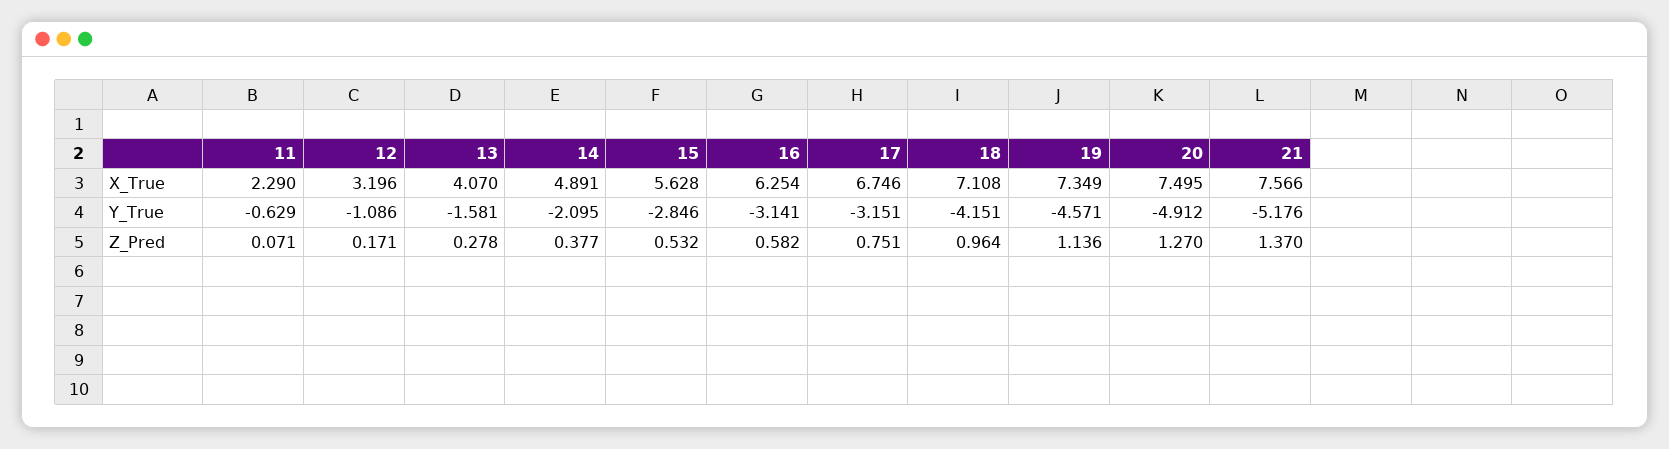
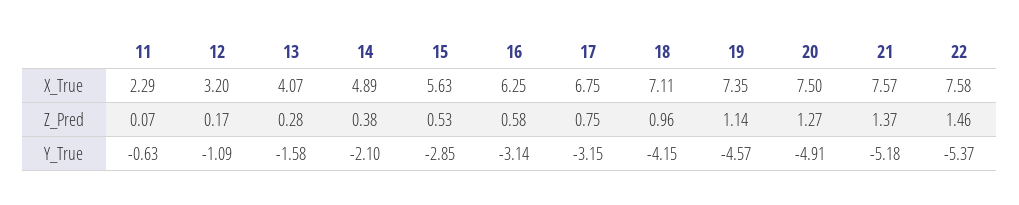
  {
    "11": {
      "X_True": 2.29,
      "Y_True": -0.629,
      "Z_Pred": 0.071
    },
    "12": {
      "X_True": 3.196,
      "Y_True": -1.086,
      "Z_Pred": 0.171
    },
    "13": {
      "X_True": 4.07,
      "Y_True": -1.581,
      "Z_Pred": 0.278
    },
    "14": {
      "X_True": 4.891,
      "Y_True": -2.095,
      "Z_Pred": 0.377
    },
    "15": {
      "X_True": 5.628,
      "Y_True": -2.846,
      "Z_Pred": 0.532
    },
    "16": {
      "X_True": 6.254,
      "Y_True": -3.141,
      "Z_Pred": 0.582
    },
    "17": {
      "X_True": 6.746,
      "Y_True": -3.151,
      "Z_Pred": 0.751
    },
    "18": {
      "X_True": 7.108,
      "Y_True": -4.151,
      "Z_Pred": 0.964
    },
    "19": {
      "X_True": 7.349,
      "Y_True": -4.571,
      "Z_Pred": 1.136
    },
    "20": {
      "X_True": 7.495,
      "Y_True": -4.912,
      "Z_Pred": 1.27
    },
    "21": {
      "X_True": 7.566,
      "Y_True": -5.176,
      "Z_Pred": 1.37
-   }
+   },
+   "22": {
+     "X_True": 7.58,
+     "Z_Pred": 1.46,
+     "Y_True": -5.37
+   }
  }

